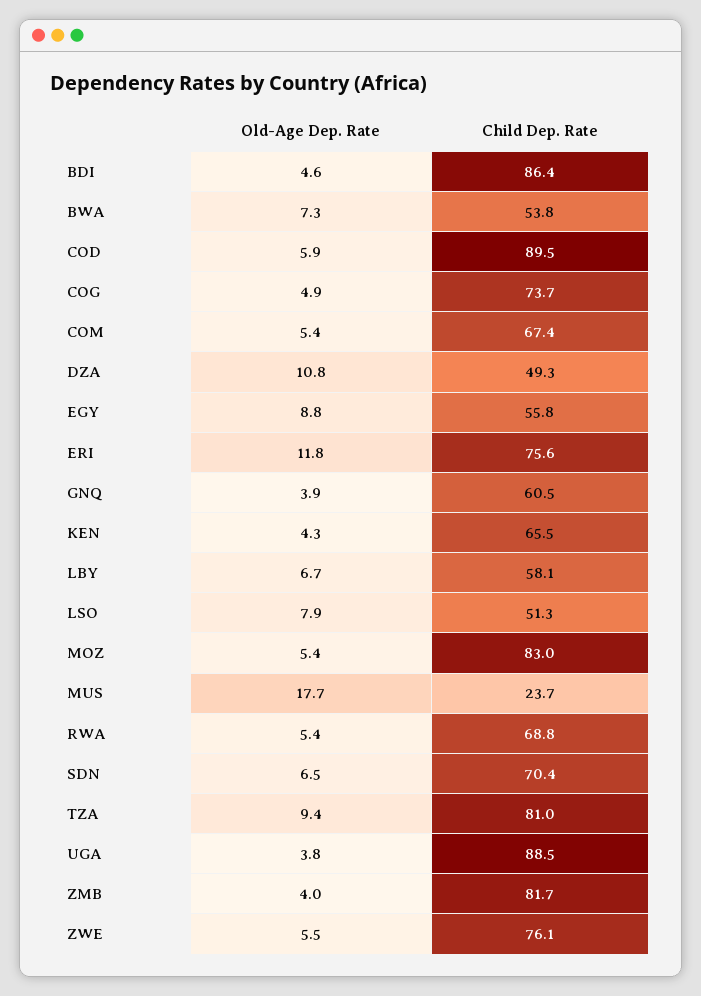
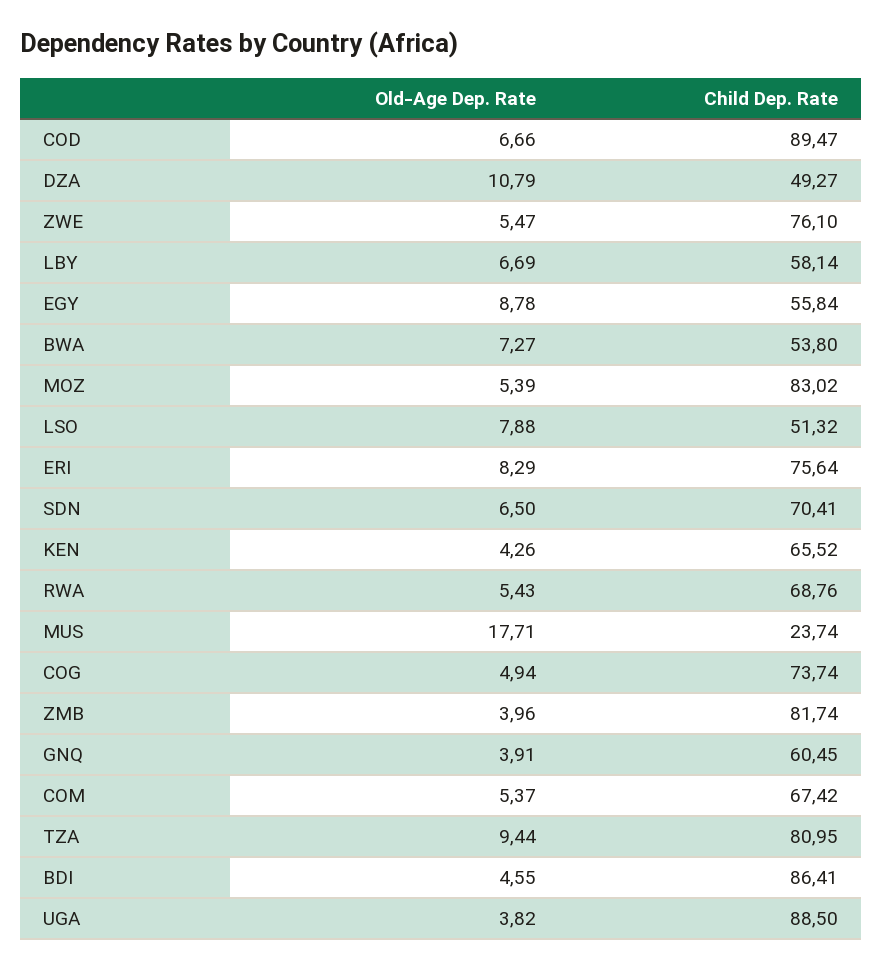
  {
    "Old-Age Dep. Rate": {
      "BDI": 4.55,
      "BWA": 7.27,
-     "COD": 5.9,
+     "COD": 6.66,
      "COG": 4.94,
      "COM": 5.37,
      "DZA": 10.79,
      "EGY": 8.78,
-     "ERI": 11.8,
+     "ERI": 8.29,
      "GNQ": 3.91,
      "KEN": 4.26,
      "LBY": 6.69,
      "LSO": 7.88,
      "MOZ": 5.39,
      "MUS": 17.71,
      "RWA": 5.43,
      "SDN": 6.5,
      "TZA": 9.44,
      "UGA": 3.82,
      "ZMB": 3.96,
      "ZWE": 5.47
    },
    "Child Dep. Rate": {
      "BDI": 86.41,
      "BWA": 53.8,
      "COD": 89.47,
      "COG": 73.74,
      "COM": 67.42,
      "DZA": 49.27,
      "EGY": 55.84,
      "ERI": 75.64,
      "GNQ": 60.45,
      "KEN": 65.52,
      "LBY": 58.14,
      "LSO": 51.32,
      "MOZ": 83.02,
      "MUS": 23.74,
      "RWA": 68.76,
      "SDN": 70.41,
      "TZA": 80.95,
      "UGA": 88.5,
      "ZMB": 81.74,
      "ZWE": 76.1
    }
  }

